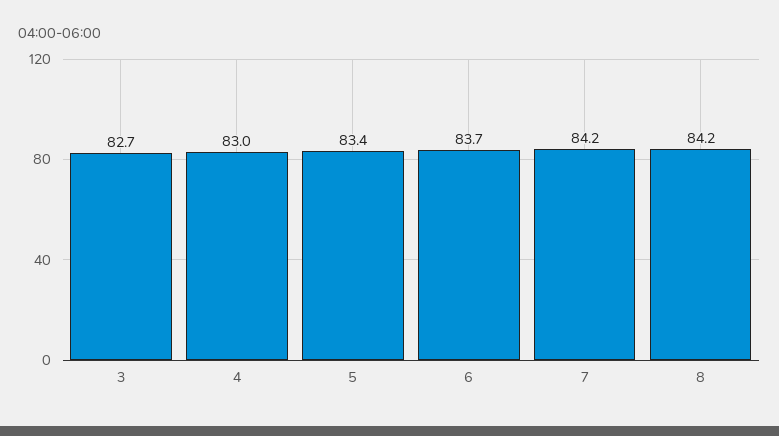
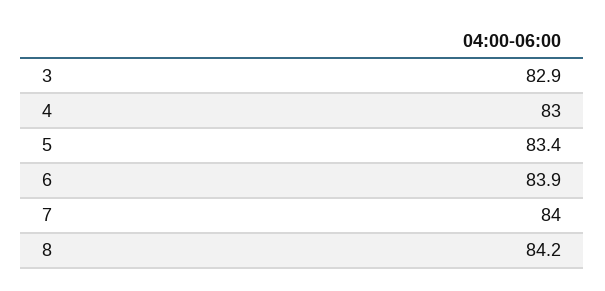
  {
-   "3": 82.7,
+   "3": 82.9,
    "4": 83,
    "5": 83.4,
-   "6": 83.7,
+   "6": 83.9,
-   "7": 84.2,
+   "7": 84,
    "8": 84.2
  }

